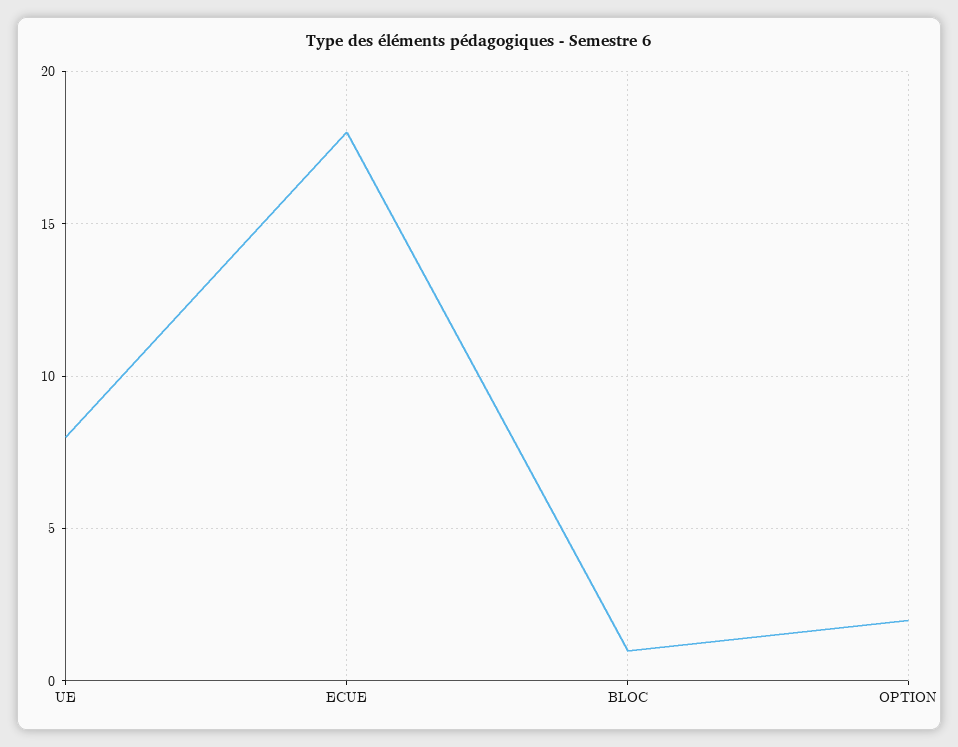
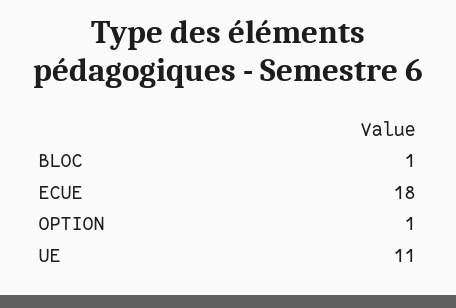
  {
-   "UE": 8,
+   "UE": 11,
    "ECUE": 18,
    "BLOC": 1,
-   "OPTION": 2
+   "OPTION": 1
  }

